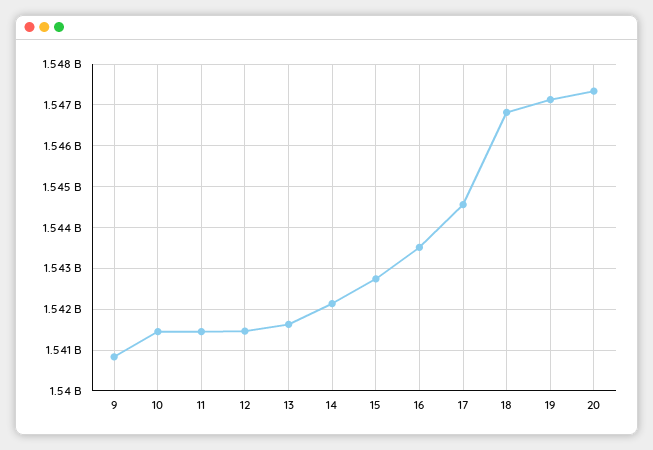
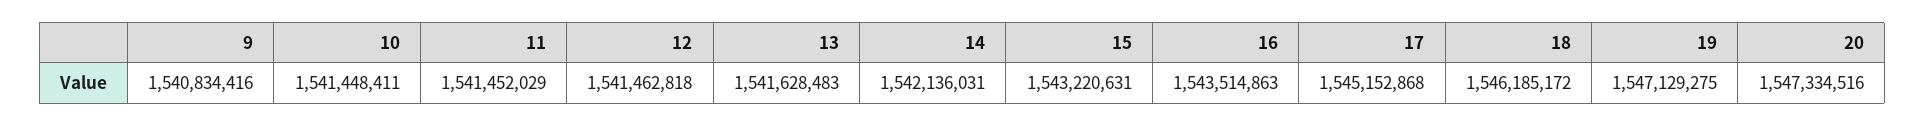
  {
    "9": 1540834416,
    "10": 1541448411,
    "11": 1541452029,
    "12": 1541462818,
    "13": 1541628483,
    "14": 1542136031,
-   "15": 1542800000,
+   "15": 1543220631,
    "16": 1543514863,
-   "17": 1544600000,
+   "17": 1545152868,
-   "18": 1546800000,
+   "18": 1546185172,
    "19": 1547129275,
    "20": 1547334516
  }

